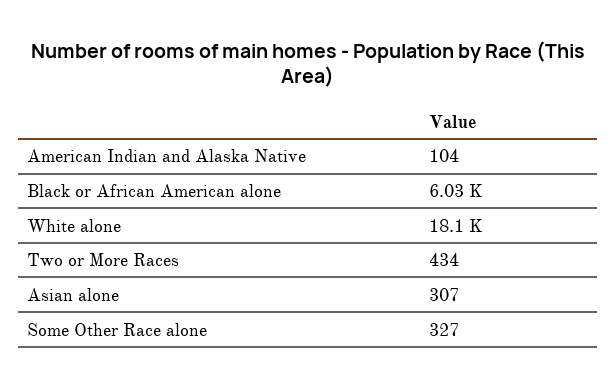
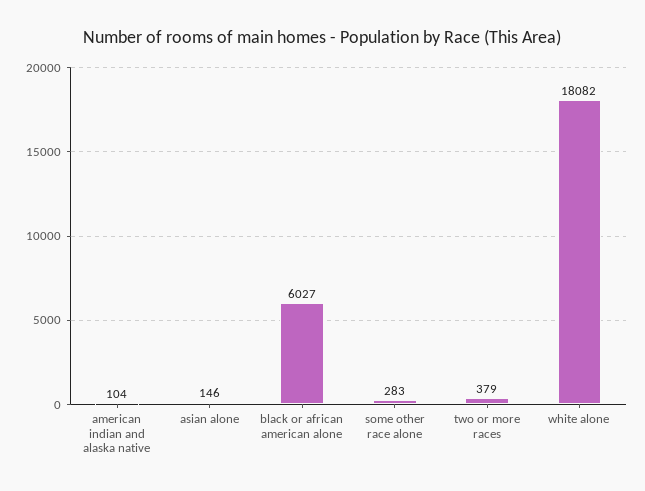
  {
    "American Indian and Alaska Native": 104,
    "Black or African American alone": 6027,
    "White alone": 18082,
-   "Two or More Races": 434,
+   "Two or More Races": 379,
-   "Asian alone": 307,
+   "Asian alone": 146,
-   "Some Other Race alone": 327
+   "Some Other Race alone": 283
  }

